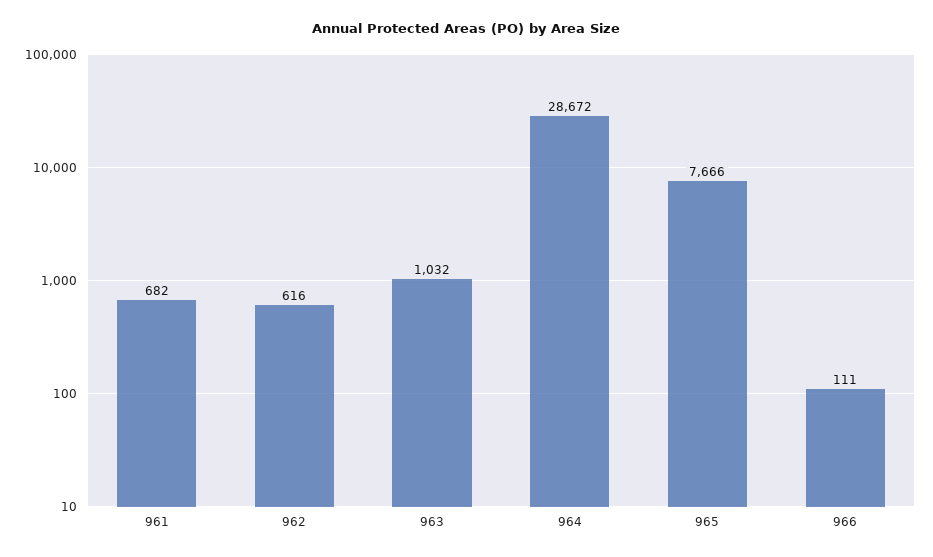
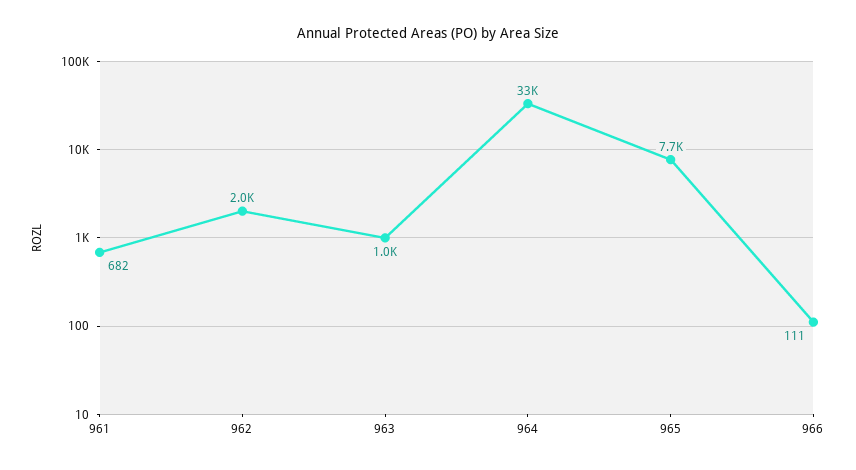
  {
    "961": 682,
-   "962": 616,
+   "962": 2000,
    "963": 1032,
-   "964": 28672,
+   "964": 33000,
    "965": 7666,
    "966": 111
  }

